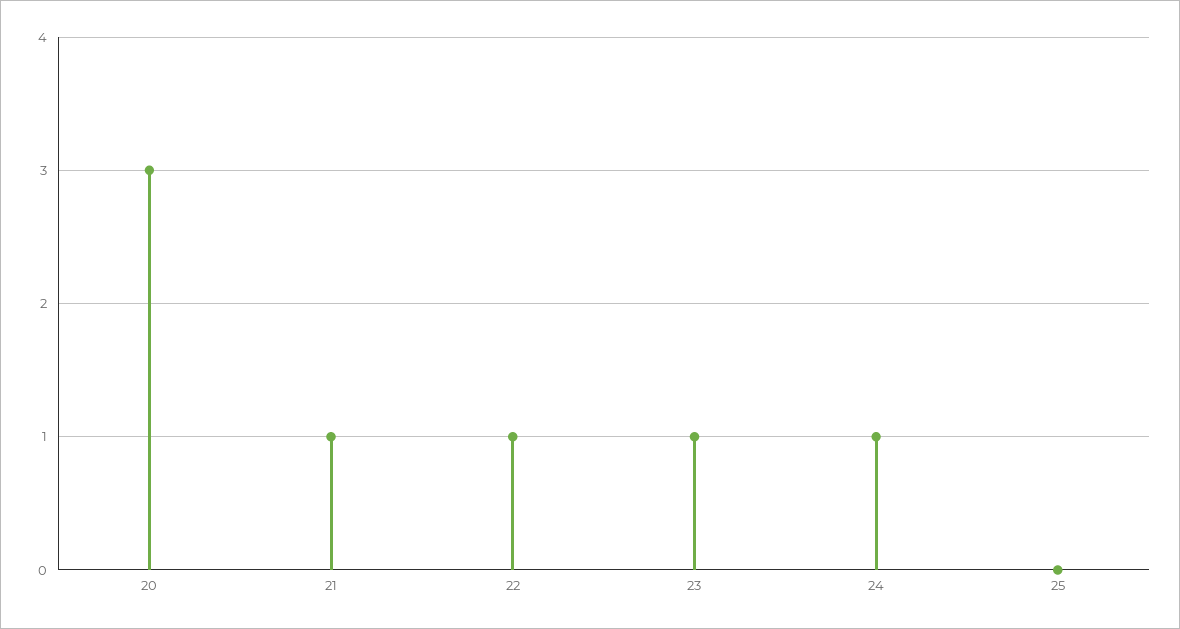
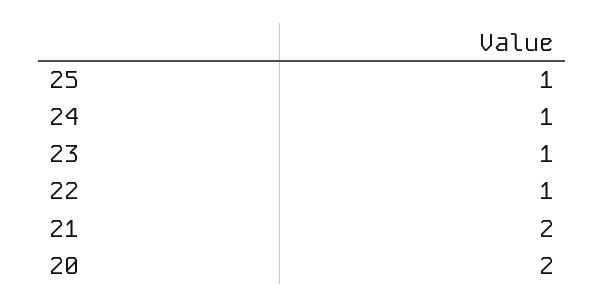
  {
-   "20": 3,
+   "20": 2,
-   "21": 1,
+   "21": 2,
    "22": 1,
    "23": 1,
    "24": 1,
-   "25": 0
+   "25": 1
  }

